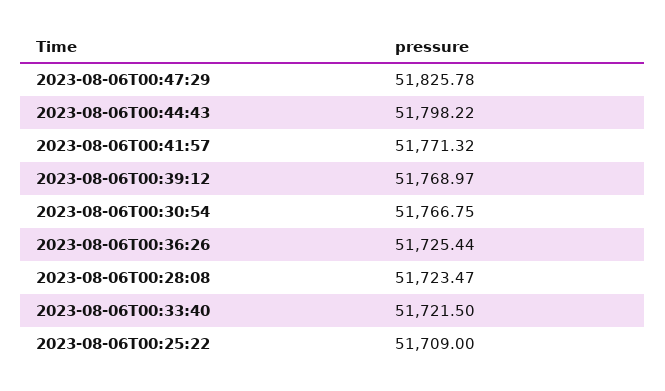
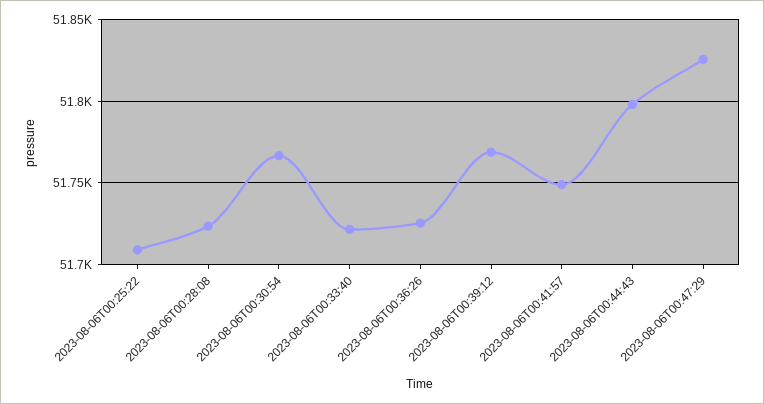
  {
    "2023-08-06T00:47:29": 51825.78,
    "2023-08-06T00:44:43": 51798.22,
-   "2023-08-06T00:41:57": 51771.32,
+   "2023-08-06T00:41:57": 51750,
    "2023-08-06T00:39:12": 51768.97,
    "2023-08-06T00:30:54": 51766.75,
    "2023-08-06T00:36:26": 51725.44,
    "2023-08-06T00:28:08": 51723.47,
    "2023-08-06T00:33:40": 51721.5,
    "2023-08-06T00:25:22": 51709
  }

